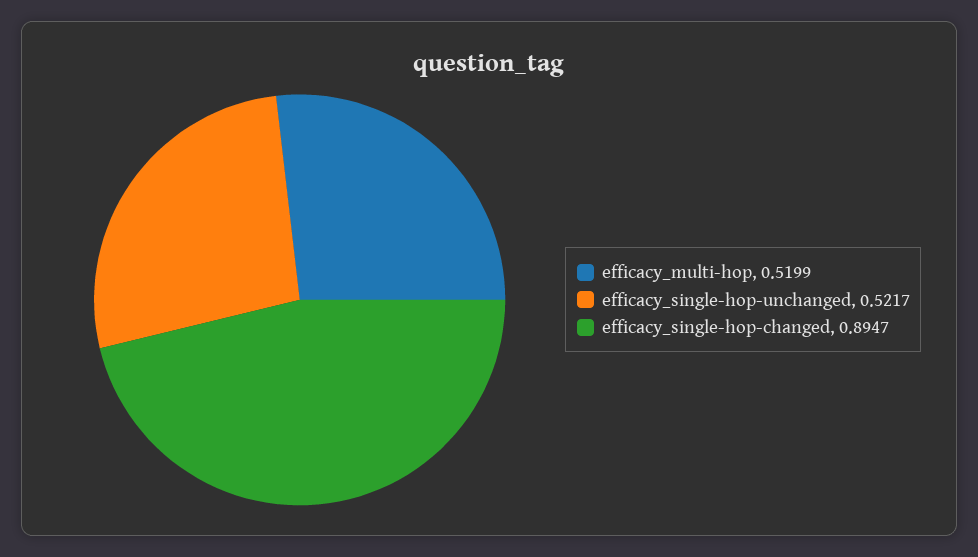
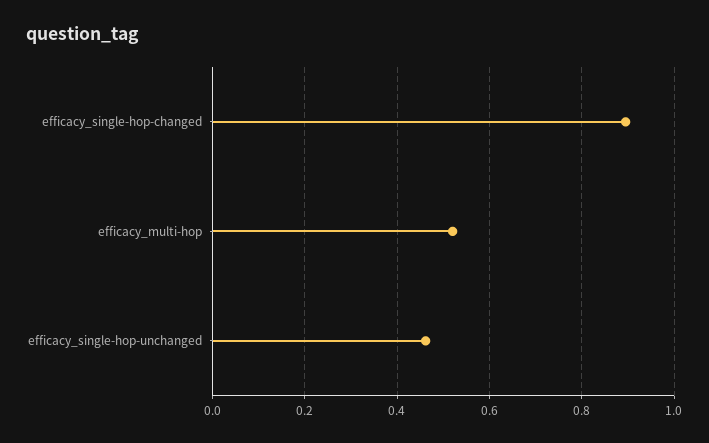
  {
    "efficacy_multi-hop": 0.5199,
-   "efficacy_single-hop-unchanged": 0.5217,
+   "efficacy_single-hop-unchanged": 0.46,
    "efficacy_single-hop-changed": 0.8947
  }

